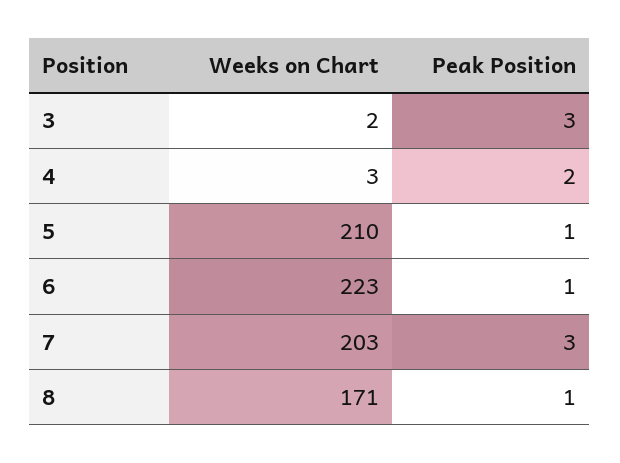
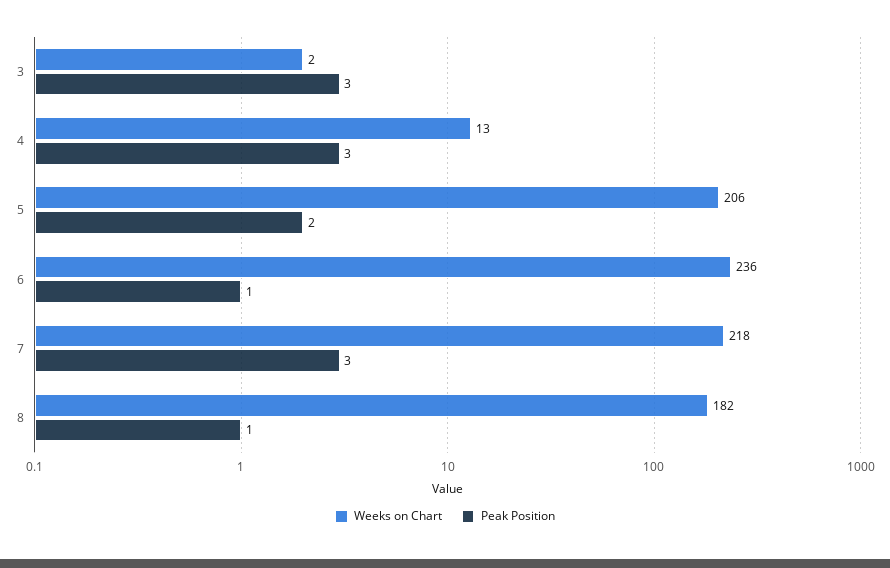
  {
    "Weeks on Chart": {
      "3": 2,
-     "4": 3,
+     "4": 13,
-     "5": 210,
+     "5": 206,
-     "6": 223,
+     "6": 236,
-     "7": 203,
+     "7": 218,
-     "8": 171
+     "8": 182
    },
    "Peak Position": {
      "3": 3,
-     "4": 2,
+     "4": 3,
-     "5": 1,
+     "5": 2,
      "6": 1,
      "7": 3,
      "8": 1
    }
  }

